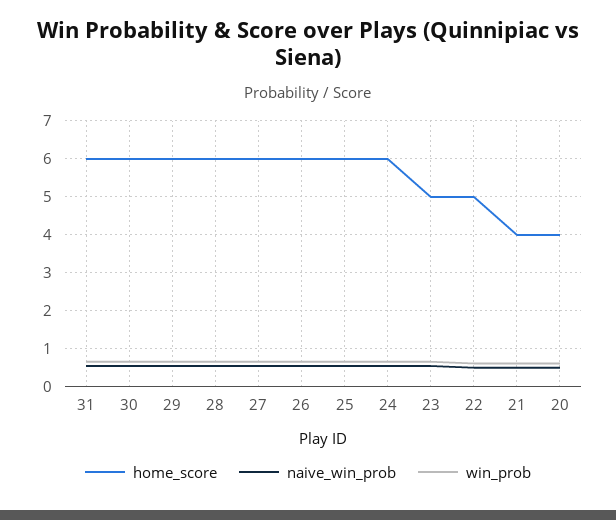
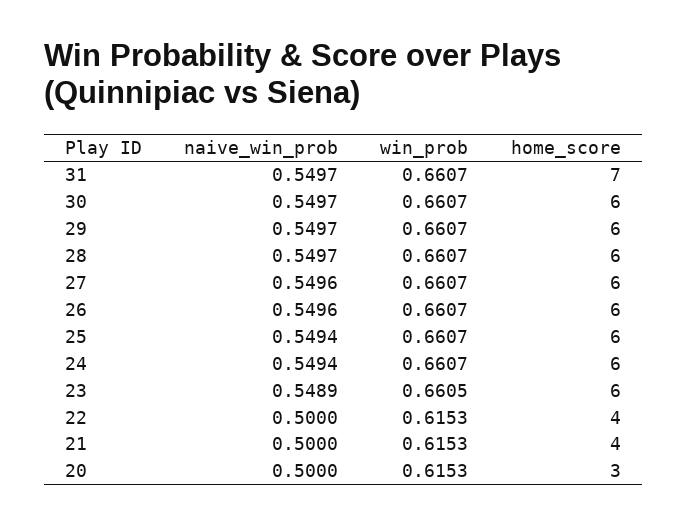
  {
    "home_score": {
-     "31": 6,
+     "31": 7,
      "30": 6,
      "29": 6,
      "28": 6,
      "27": 6,
      "26": 6,
      "25": 6,
      "24": 6,
-     "23": 5,
+     "23": 6,
-     "22": 5,
+     "22": 4,
      "21": 4,
-     "20": 4
+     "20": 3
    },
    "naive_win_prob": {
      "31": 0.5497,
      "30": 0.5497,
      "29": 0.5497,
      "28": 0.5497,
      "27": 0.5496,
      "26": 0.5496,
      "25": 0.5494,
      "24": 0.5494,
      "23": 0.5489,
      "22": 0.5,
      "21": 0.5,
      "20": 0.5
    },
    "win_prob": {
      "31": 0.6607,
      "30": 0.6607,
      "29": 0.6607,
      "28": 0.6607,
      "27": 0.6607,
      "26": 0.6607,
      "25": 0.6607,
      "24": 0.6607,
      "23": 0.6605,
      "22": 0.6153,
      "21": 0.6153,
      "20": 0.6153
    }
  }

